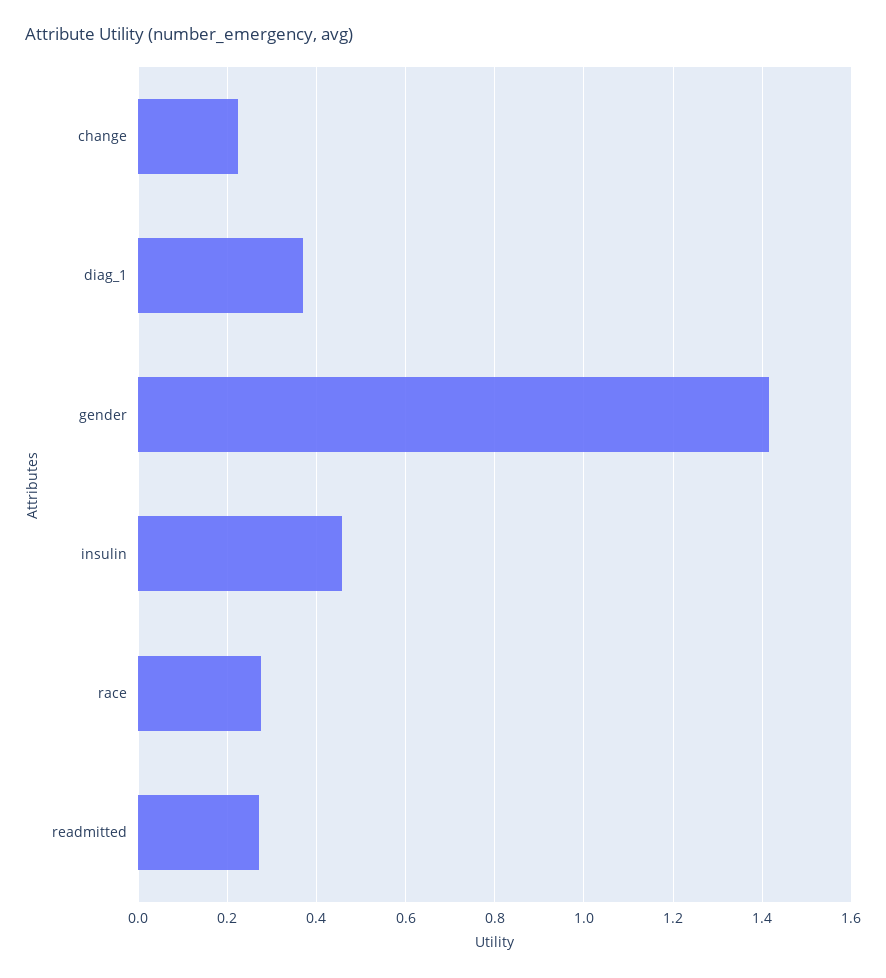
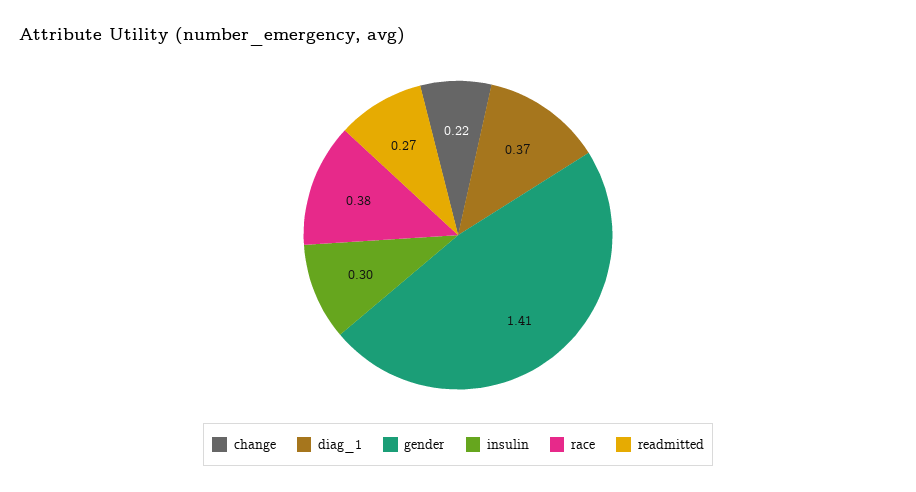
  {
    "change": 0.22,
    "diag_1": 0.37,
    "gender": 1.41,
-   "insulin": 0.46,
+   "insulin": 0.3,
-   "race": 0.28,
+   "race": 0.38,
    "readmitted": 0.27
  }

